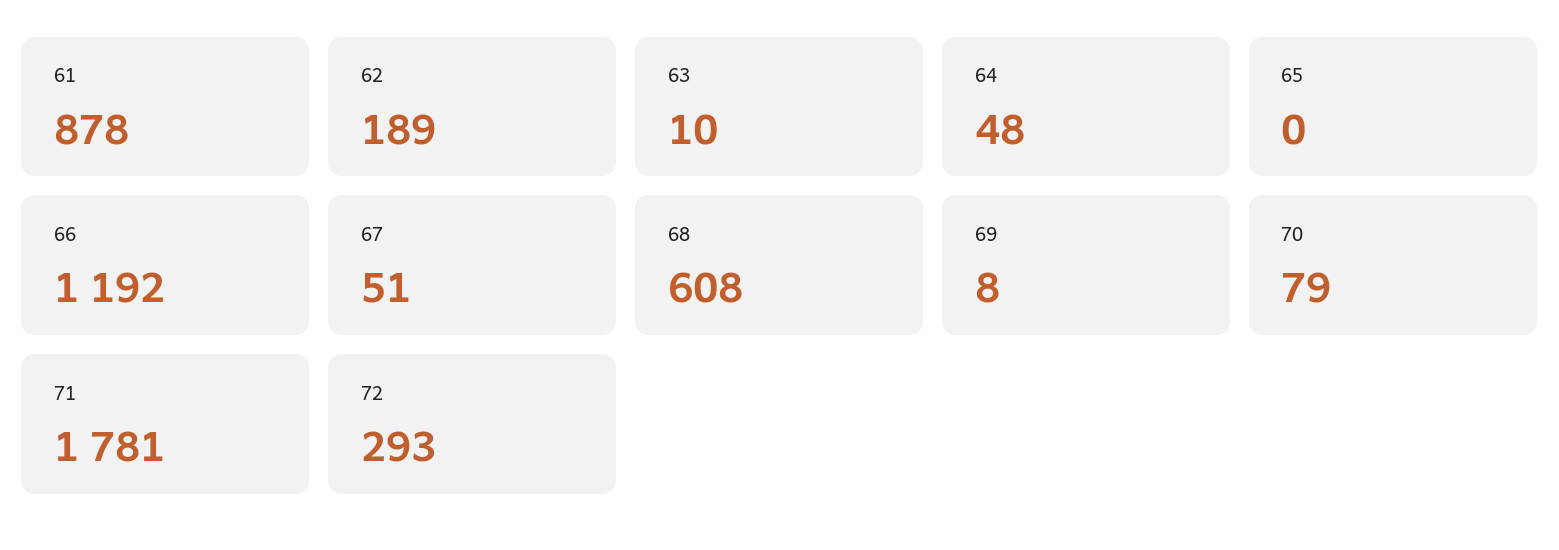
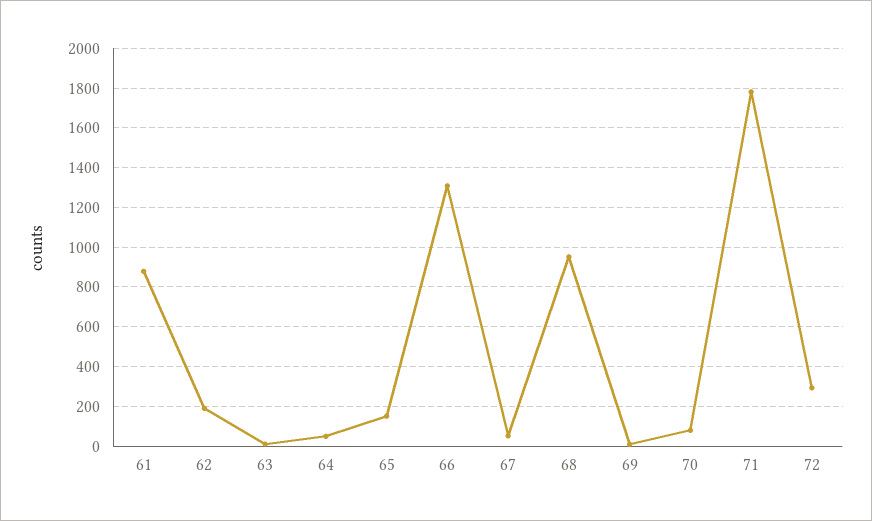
  {
    "61": 878,
    "62": 189,
    "63": 10,
    "64": 48,
-   "65": 0,
+   "65": 150,
-   "66": 1192,
+   "66": 1300,
    "67": 51,
-   "68": 608,
+   "68": 950,
    "69": 8,
    "70": 79,
    "71": 1781,
    "72": 293
  }

